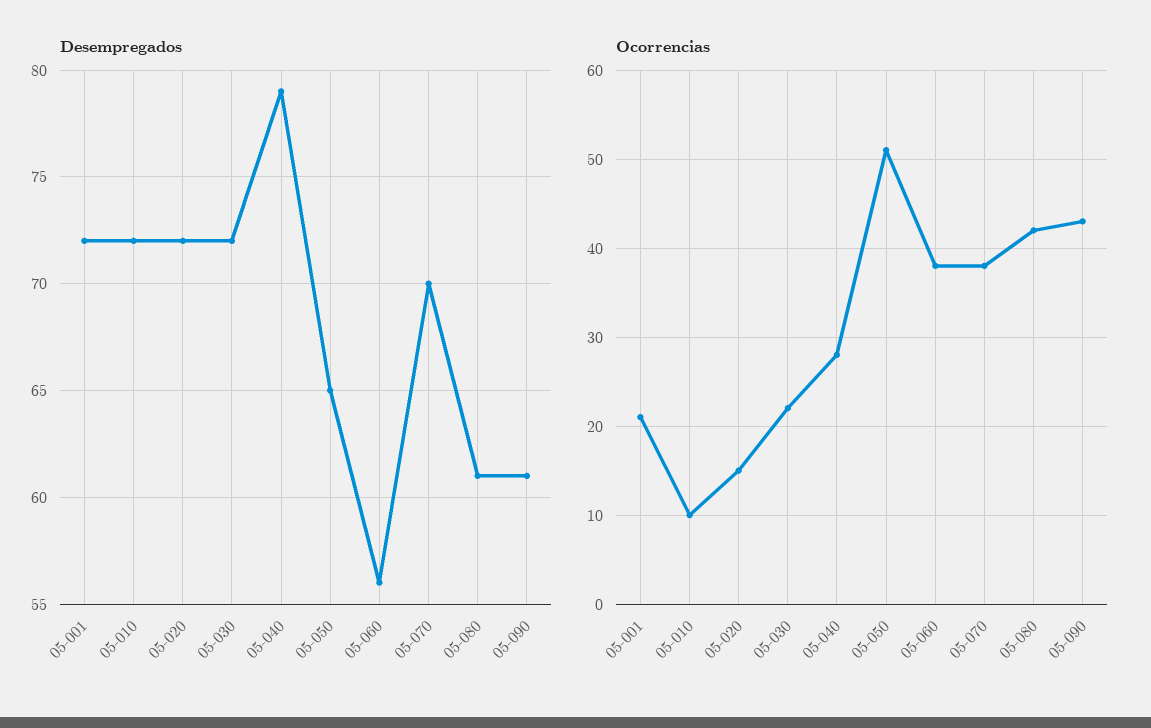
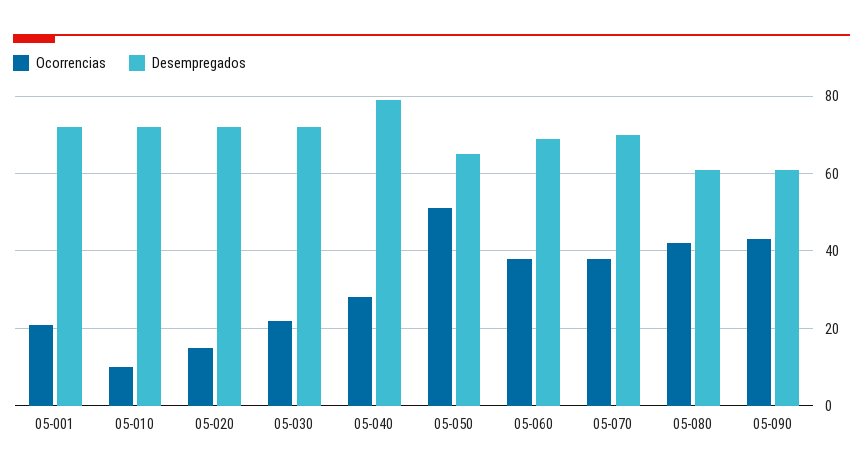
  {
    "Desempregados": {
      "05-001": 72,
      "05-010": 72,
      "05-020": 72,
      "05-030": 72,
      "05-040": 79,
      "05-050": 65,
-     "05-060": 56,
+     "05-060": 70,
      "05-070": 70,
      "05-080": 61,
      "05-090": 61
    },
    "Ocorrencias": {
      "05-001": 21,
      "05-010": 10,
      "05-020": 15,
      "05-030": 22,
      "05-040": 28,
      "05-050": 51,
      "05-060": 38,
      "05-070": 38,
      "05-080": 42,
      "05-090": 43
    }
  }

